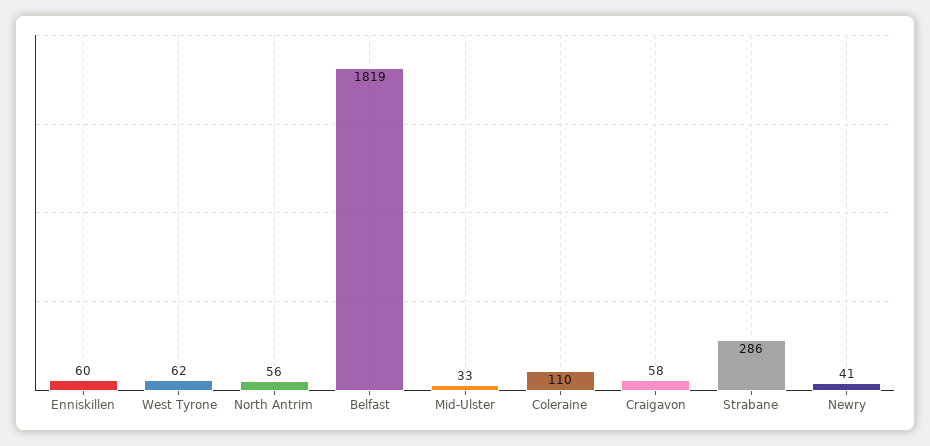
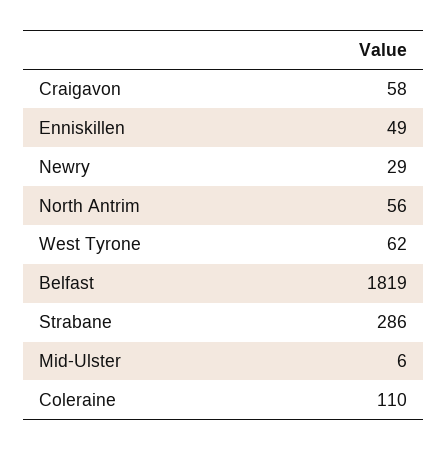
  {
-   "Enniskillen": 60,
+   "Enniskillen": 49,
    "West Tyrone": 62,
    "North Antrim": 56,
    "Belfast": 1819,
-   "Mid-Ulster": 33,
+   "Mid-Ulster": 6,
    "Coleraine": 110,
    "Craigavon": 58,
    "Strabane": 286,
-   "Newry": 41
+   "Newry": 29
  }

